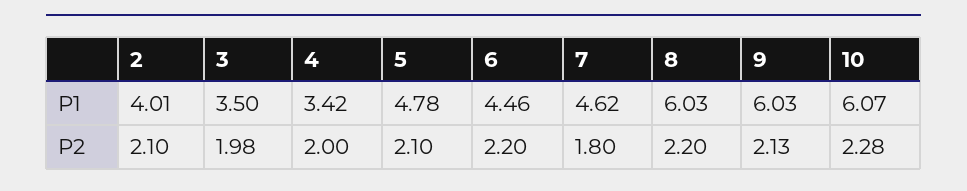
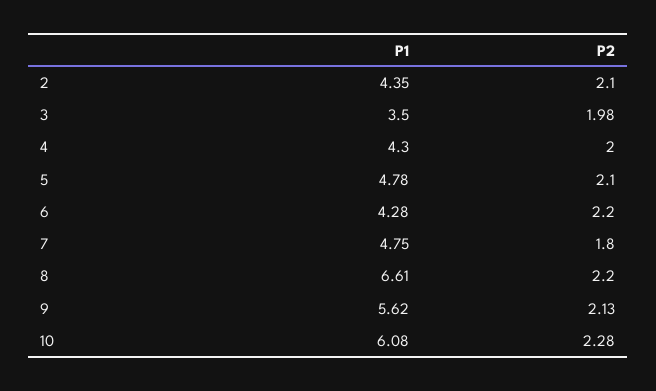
  {
    "2": {
-     "P1": 4.01,
+     "P1": 4.35,
      "P2": 2.1
    },
    "3": {
      "P1": 3.5,
      "P2": 1.98
    },
    "4": {
-     "P1": 3.42,
+     "P1": 4.3,
      "P2": 2
    },
    "5": {
      "P1": 4.78,
      "P2": 2.1
    },
    "6": {
-     "P1": 4.46,
+     "P1": 4.28,
      "P2": 2.2
    },
    "7": {
-     "P1": 4.62,
+     "P1": 4.75,
      "P2": 1.8
    },
    "8": {
-     "P1": 6.03,
+     "P1": 6.61,
      "P2": 2.2
    },
    "9": {
-     "P1": 6.03,
+     "P1": 5.62,
      "P2": 2.13
    },
    "10": {
-     "P1": 6.07,
+     "P1": 6.08,
      "P2": 2.28
    }
  }

